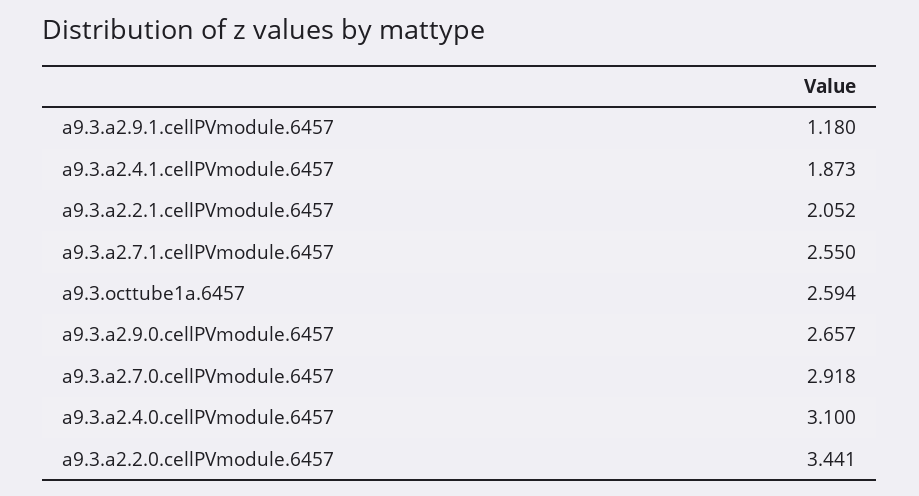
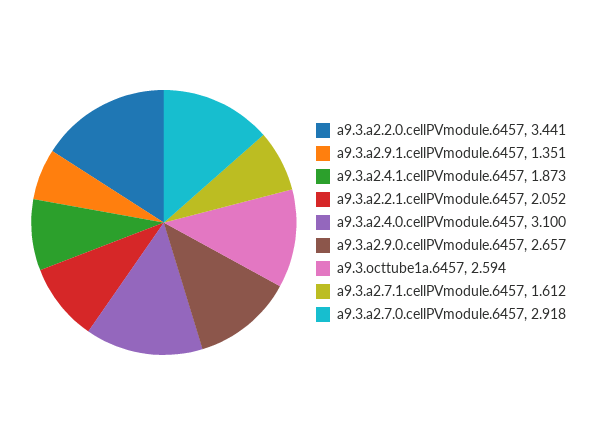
  {
-   "a9.3.a2.9.1.cellPVmodule.6457": 1.18,
+   "a9.3.a2.9.1.cellPVmodule.6457": 1.351,
    "a9.3.a2.4.1.cellPVmodule.6457": 1.873,
    "a9.3.a2.2.1.cellPVmodule.6457": 2.052,
-   "a9.3.a2.7.1.cellPVmodule.6457": 2.55,
+   "a9.3.a2.7.1.cellPVmodule.6457": 1.612,
    "a9.3.octtube1a.6457": 2.594,
    "a9.3.a2.9.0.cellPVmodule.6457": 2.657,
    "a9.3.a2.7.0.cellPVmodule.6457": 2.918,
    "a9.3.a2.4.0.cellPVmodule.6457": 3.1,
    "a9.3.a2.2.0.cellPVmodule.6457": 3.441
  }

